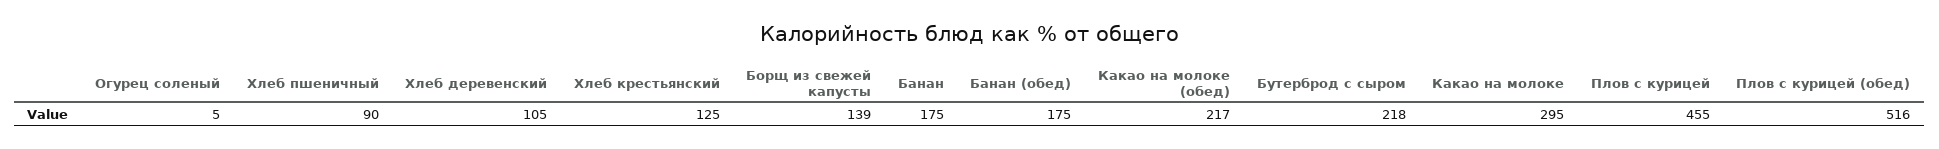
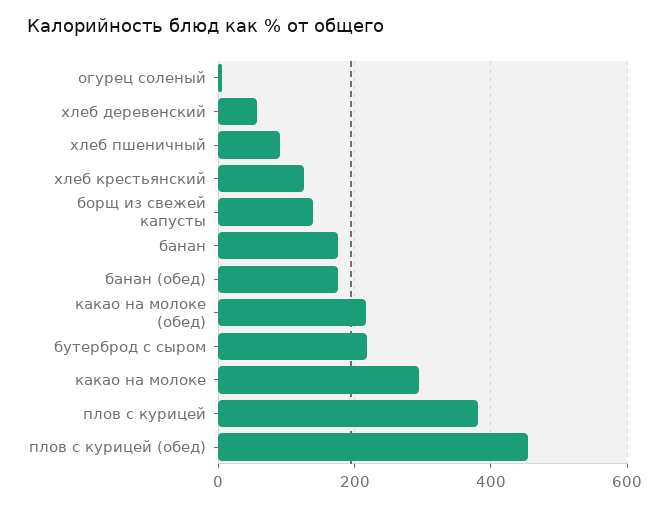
  {
    "Огурец соленый": 5,
    "Хлеб пшеничный": 90,
-   "Хлеб деревенский": 105,
+   "Хлеб деревенский": 60,
    "Хлеб крестьянский": 125,
    "Борщ из свежей капусты": 139,
    "Банан": 175,
    "Банан (обед)": 175,
    "Какао на молоке (обед)": 217,
    "Бутерброд с сыром": 218,
    "Какао на молоке": 295,
-   "Плов с курицей": 455,
+   "Плов с курицей": 380,
-   "Плов с курицей (обед)": 516
+   "Плов с курицей (обед)": 460
  }

